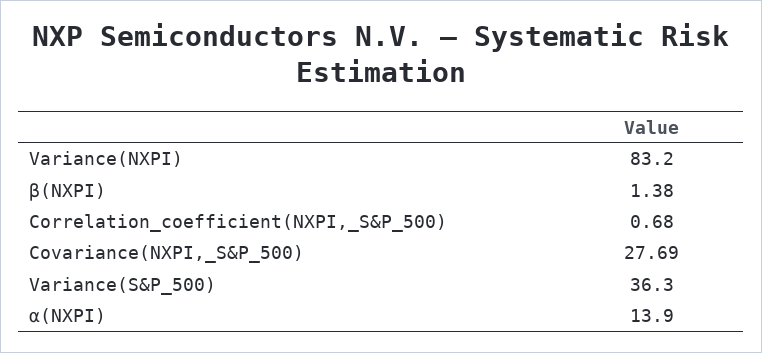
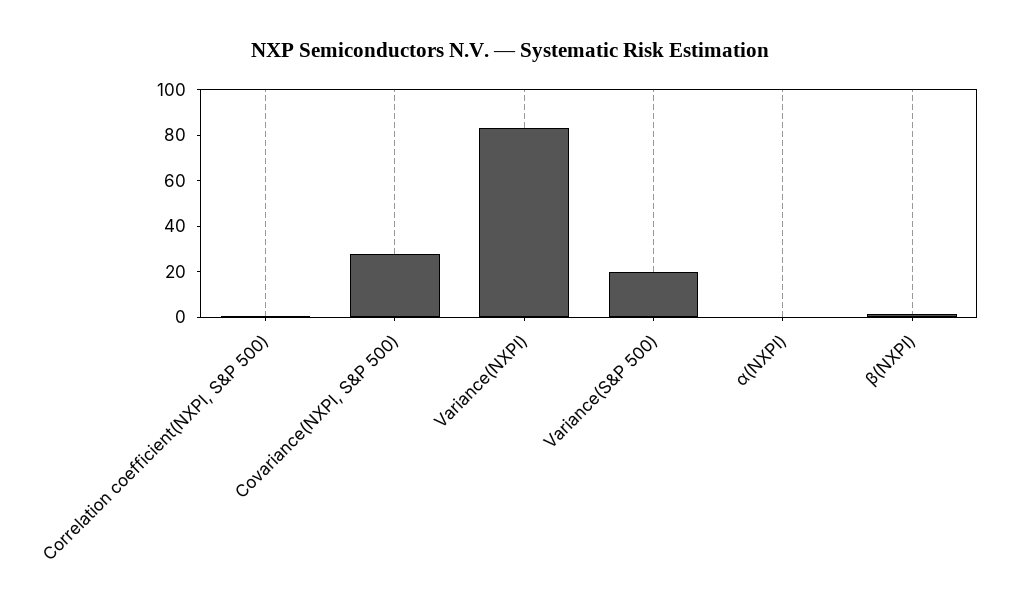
  {
    "Variance(NXPI)": 83.2,
    "β(NXPI)": 1.38,
    "Correlation_coefficient(NXPI,_S&P_500)": 0.68,
    "Covariance(NXPI,_S&P_500)": 27.69,
-   "Variance(S&P_500)": 36.3,
+   "Variance(S&P_500)": 20,
-   "α(NXPI)": 13.9
+   "α(NXPI)": 0
  }

